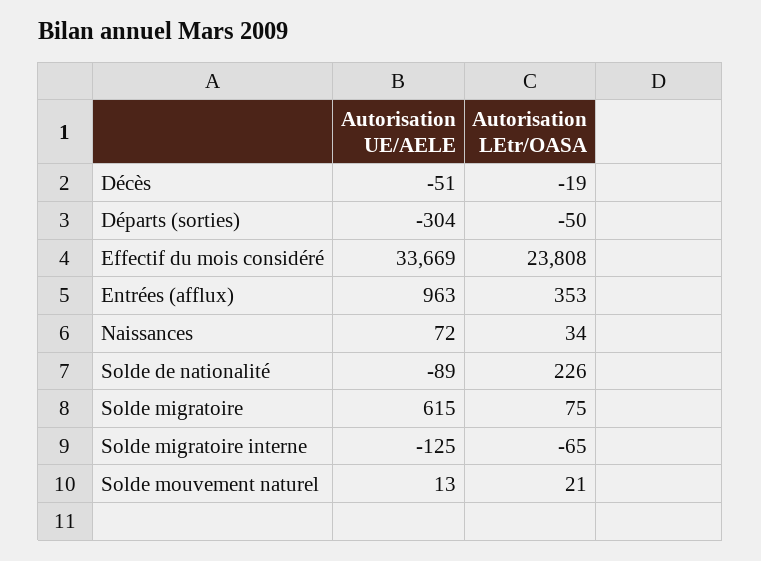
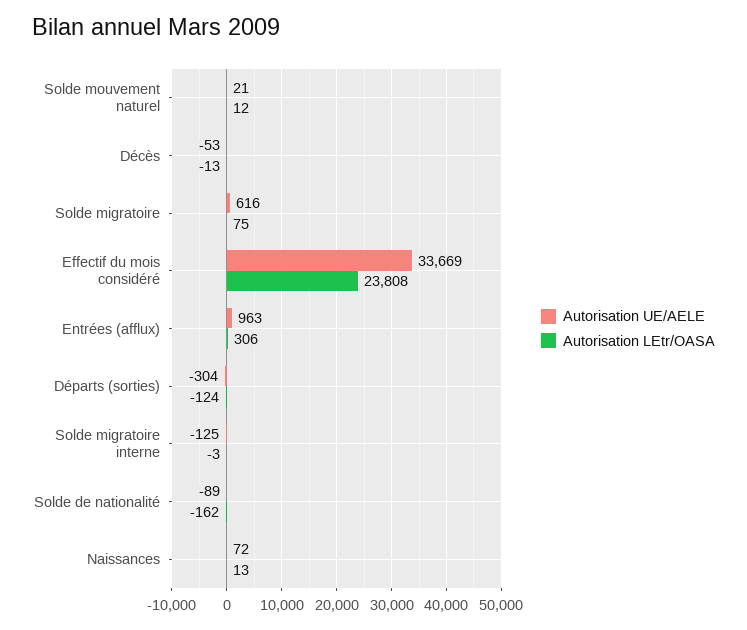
  {
    "Autorisation UE/AELE": {
-     "Décès": -51,
+     "Décès": -53,
      "Départs (sorties)": -304,
      "Effectif du mois considéré": 33669,
      "Entrées (afflux)": 963,
      "Naissances": 72,
      "Solde de nationalité": -89,
-     "Solde migratoire": 615,
+     "Solde migratoire": 616,
      "Solde migratoire interne": -125,
-     "Solde mouvement naturel": 13
+     "Solde mouvement naturel": 21
    },
    "Autorisation LEtr/OASA": {
-     "Décès": -19,
+     "Décès": -13,
-     "Départs (sorties)": -50,
+     "Départs (sorties)": -124,
      "Effectif du mois considéré": 23808,
-     "Entrées (afflux)": 353,
+     "Entrées (afflux)": 306,
-     "Naissances": 34,
+     "Naissances": 13,
-     "Solde de nationalité": 226,
+     "Solde de nationalité": -162,
      "Solde migratoire": 75,
-     "Solde migratoire interne": -65,
+     "Solde migratoire interne": -3,
-     "Solde mouvement naturel": 21
+     "Solde mouvement naturel": 12
    }
  }

